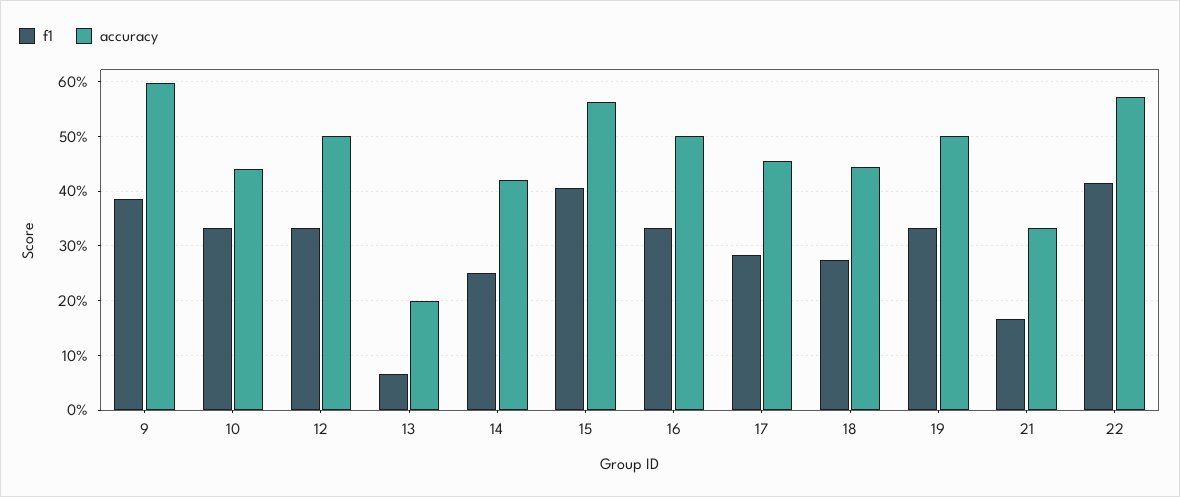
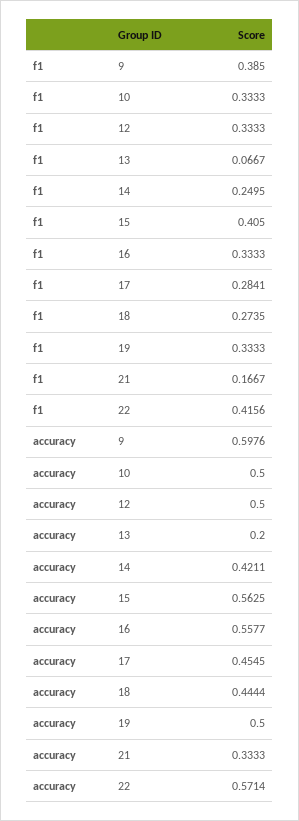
  {
    "f1": {
      "9": 0.385,
      "10": 0.3333,
      "12": 0.3333,
      "13": 0.0667,
      "14": 0.2495,
      "15": 0.405,
      "16": 0.3333,
      "17": 0.2841,
      "18": 0.2735,
      "19": 0.3333,
      "21": 0.1667,
      "22": 0.4156
    },
    "accuracy": {
      "9": 0.5976,
-     "10": 0.44,
+     "10": 0.5,
      "12": 0.5,
      "13": 0.2,
      "14": 0.4211,
      "15": 0.5625,
-     "16": 0.5,
+     "16": 0.5577,
      "17": 0.4545,
      "18": 0.4444,
      "19": 0.5,
      "21": 0.3333,
      "22": 0.5714
    }
  }

